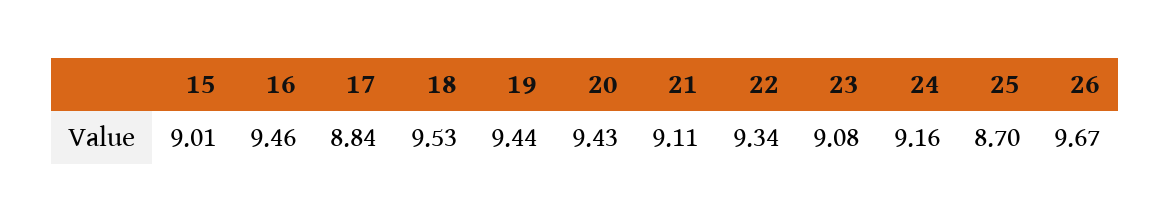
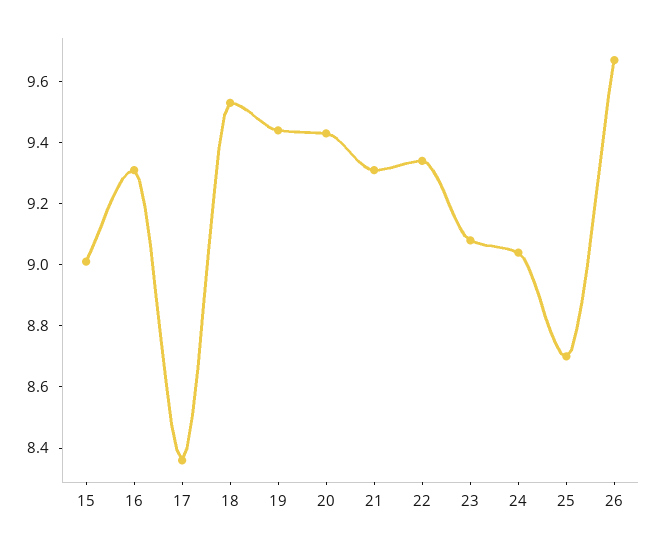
  {
    "15": 9.01,
-   "16": 9.46,
+   "16": 9.3,
-   "17": 8.84,
+   "17": 8.35,
    "18": 9.53,
    "19": 9.44,
    "20": 9.43,
-   "21": 9.11,
+   "21": 9.3,
    "22": 9.34,
    "23": 9.08,
-   "24": 9.16,
+   "24": 9.05,
    "25": 8.7,
    "26": 9.67
  }

